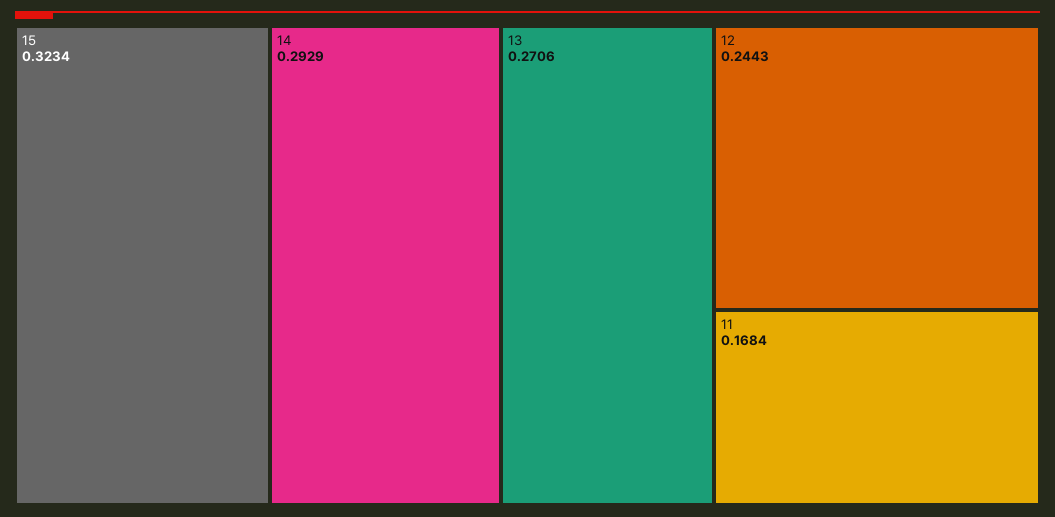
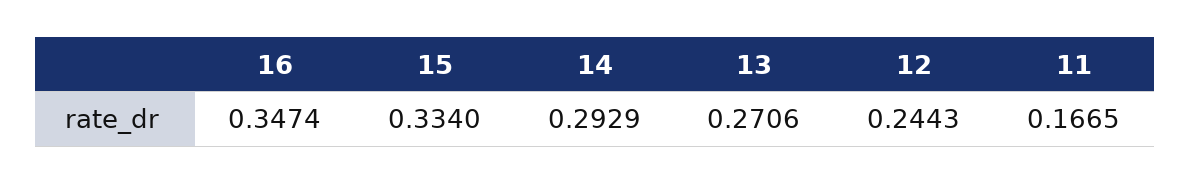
  {
-   "15": 0.3234,
+   "15": 0.334,
    "14": 0.2929,
    "13": 0.2706,
    "12": 0.2443,
-   "11": 0.1684
+   "11": 0.1665,
+   "16": 0.3474
  }

